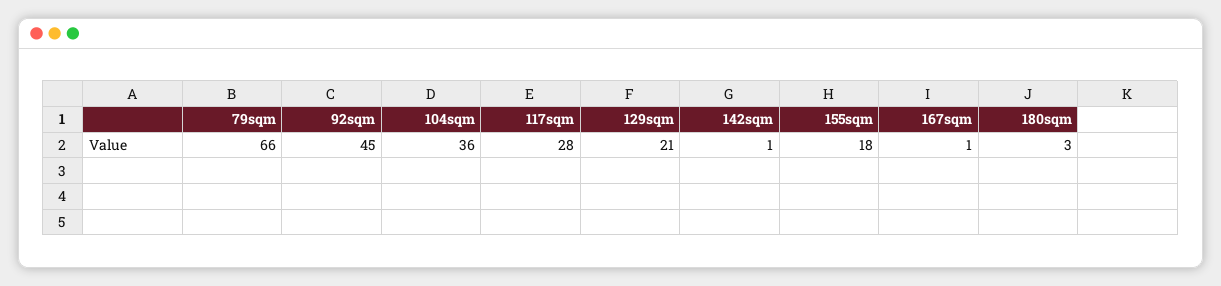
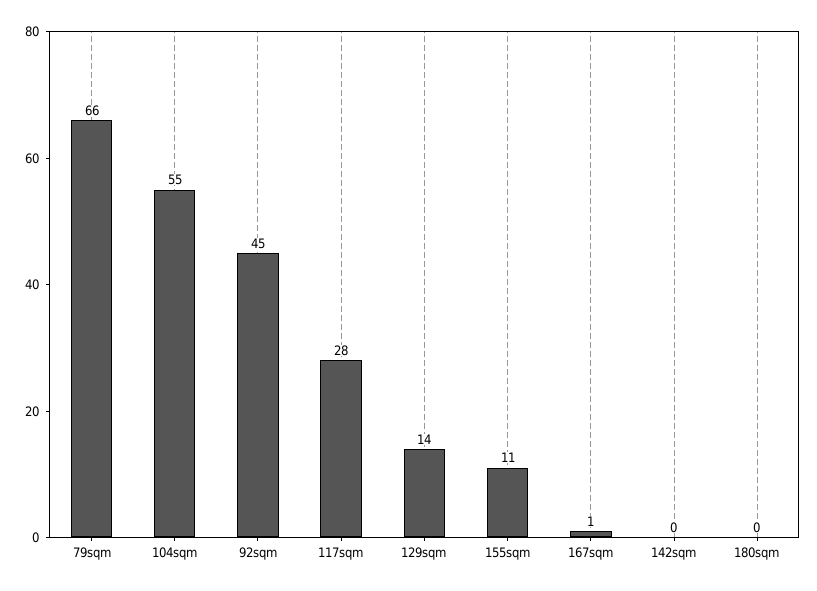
  {
    "79sqm": 66,
    "92sqm": 45,
-   "104sqm": 36,
+   "104sqm": 55,
    "117sqm": 28,
-   "129sqm": 21,
+   "129sqm": 14,
-   "142sqm": 1,
+   "142sqm": 0,
-   "155sqm": 18,
+   "155sqm": 11,
    "167sqm": 1,
-   "180sqm": 3
+   "180sqm": 0
  }

